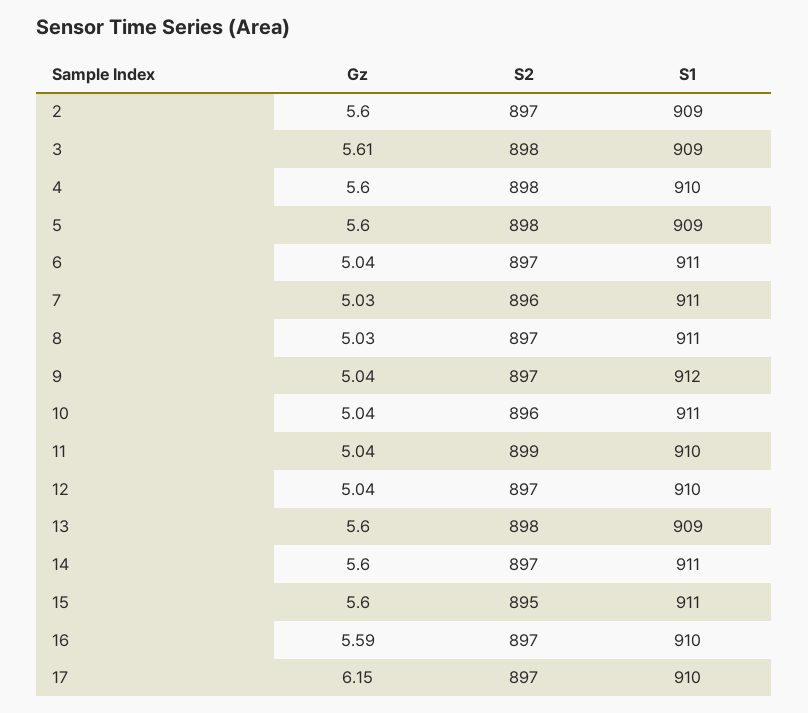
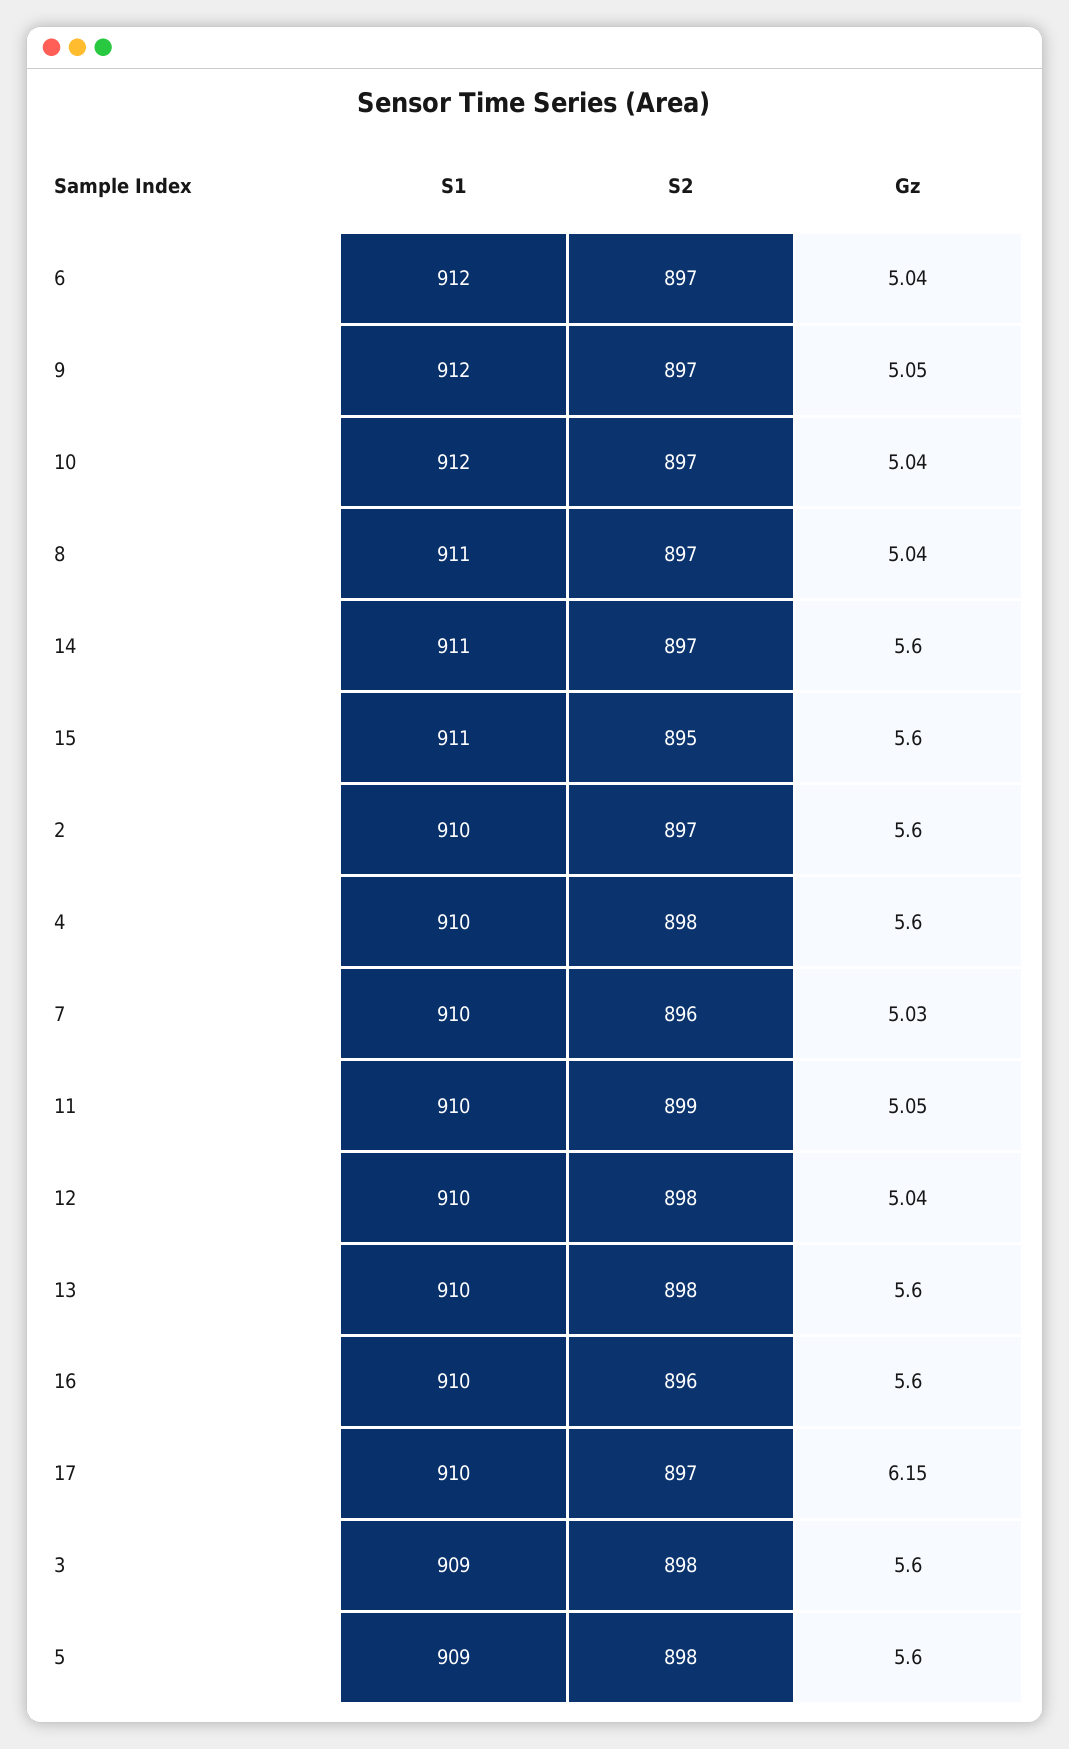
  {
    "Gz": {
      "2": 5.6,
-     "3": 5.61,
+     "3": 5.6,
      "4": 5.6,
      "5": 5.6,
      "6": 5.04,
      "7": 5.03,
-     "8": 5.03,
+     "8": 5.04,
-     "9": 5.04,
+     "9": 5.05,
      "10": 5.04,
-     "11": 5.04,
+     "11": 5.05,
      "12": 5.04,
      "13": 5.6,
      "14": 5.6,
      "15": 5.6,
-     "16": 5.59,
+     "16": 5.6,
      "17": 6.15
    },
    "S2": {
      "2": 897,
      "3": 898,
      "4": 898,
      "5": 898,
      "6": 897,
      "7": 896,
      "8": 897,
      "9": 897,
-     "10": 896,
+     "10": 897,
      "11": 899,
-     "12": 897,
+     "12": 898,
      "13": 898,
      "14": 897,
      "15": 895,
-     "16": 897,
+     "16": 896,
      "17": 897
    },
    "S1": {
-     "2": 909,
+     "2": 910,
      "3": 909,
      "4": 910,
      "5": 909,
-     "6": 911,
+     "6": 912,
-     "7": 911,
+     "7": 910,
      "8": 911,
      "9": 912,
-     "10": 911,
+     "10": 912,
      "11": 910,
      "12": 910,
-     "13": 909,
+     "13": 910,
      "14": 911,
      "15": 911,
      "16": 910,
      "17": 910
    }
  }

